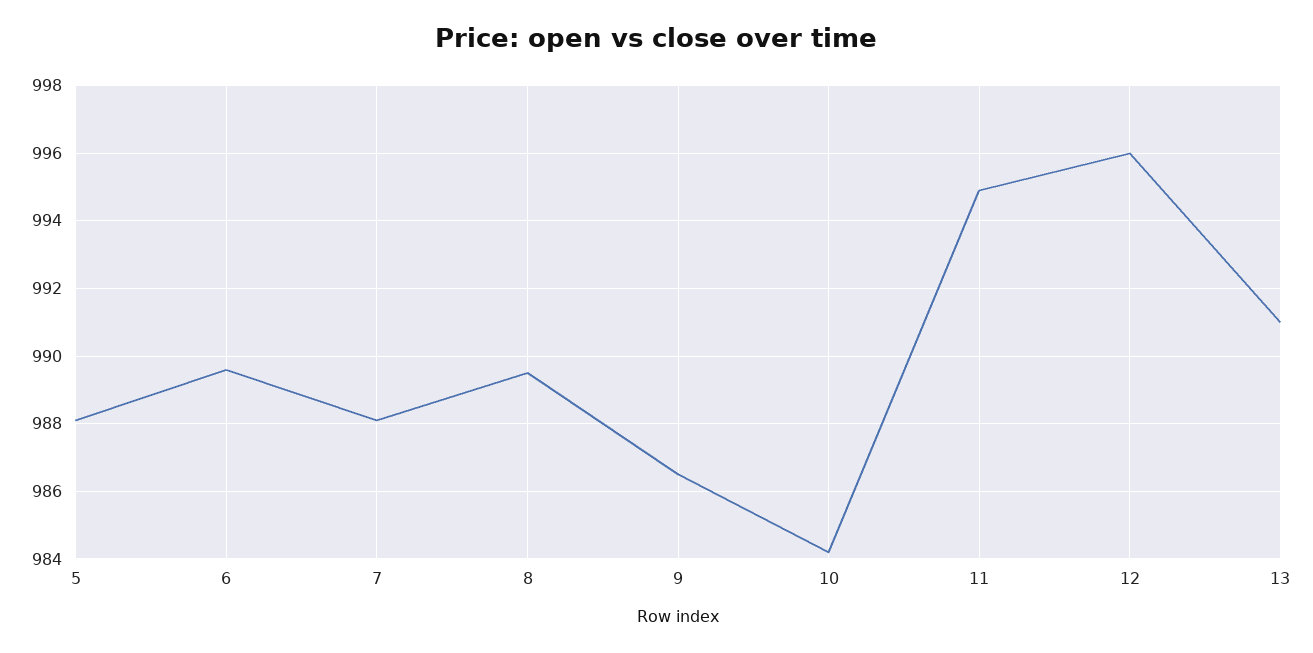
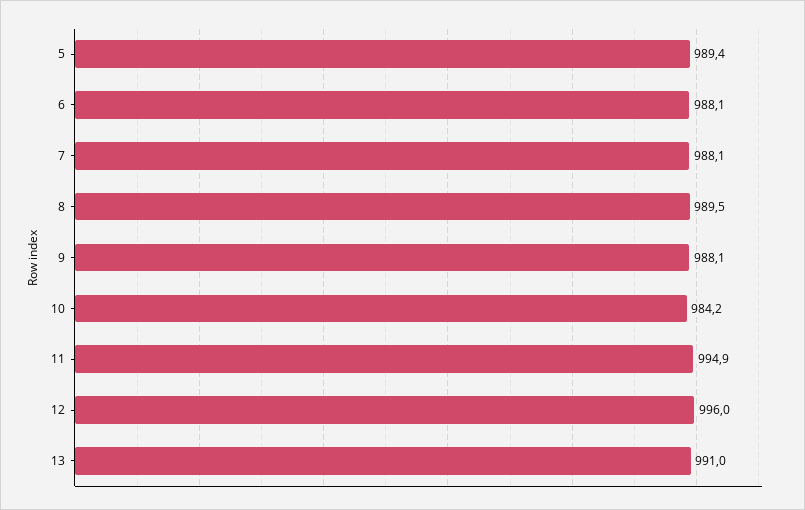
  {
-   "5": 988,
+   "5": 989.4,
-   "6": 989.5,
+   "6": 988.1,
    "7": 988.1,
    "8": 989.5,
-   "9": 986.5,
+   "9": 988.1,
    "10": 984.2,
    "11": 994.9,
    "12": 996,
    "13": 991
  }

